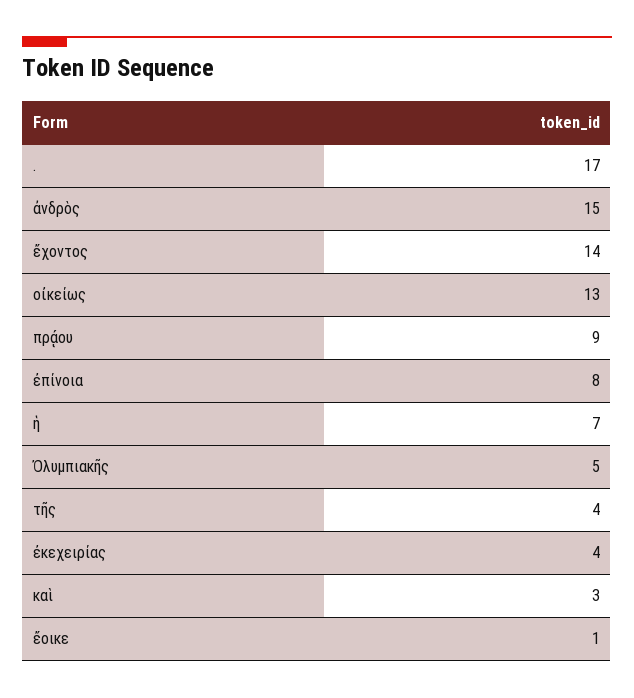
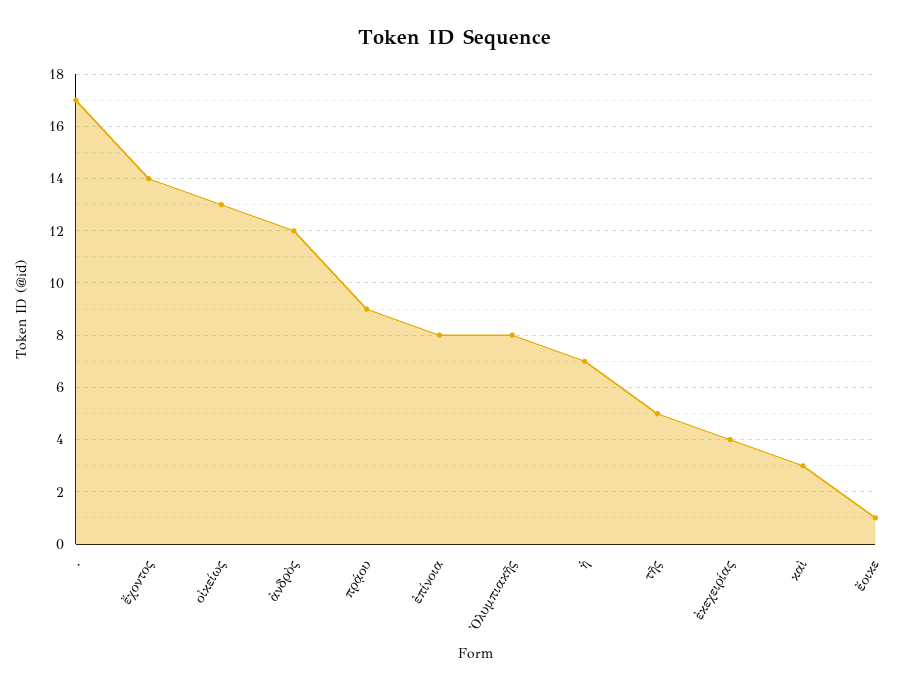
  {
    ".": 17,
-   "ἀνδρὸς": 15,
+   "ἀνδρὸς": 12,
    "ἔχοντος": 14,
    "οἰκείως": 13,
    "πρᾴου": 9,
    "ἐπίνοια": 8,
    "ἡ": 7,
-   "Ὀλυμπιακῆς": 5,
+   "Ὀλυμπιακῆς": 8,
-   "τῆς": 4,
+   "τῆς": 5,
    "ἐκεχειρίας": 4,
    "καὶ": 3,
    "ἔοικε": 1
  }

